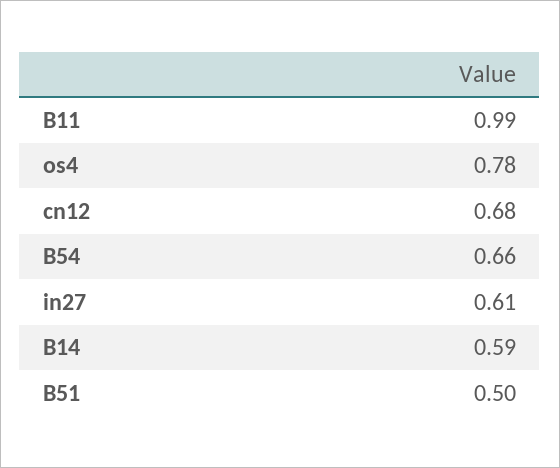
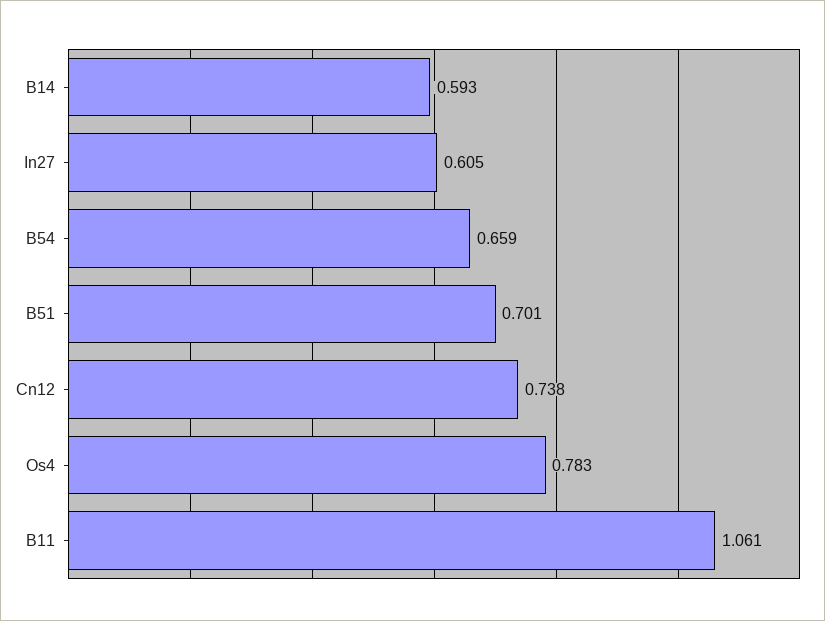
  {
-   "B11": 0.99,
+   "B11": 1.061,
    "os4": 0.783,
-   "cn12": 0.68,
+   "cn12": 0.738,
    "B54": 0.659,
    "in27": 0.605,
    "B14": 0.593,
-   "B51": 0.5
+   "B51": 0.701
  }

